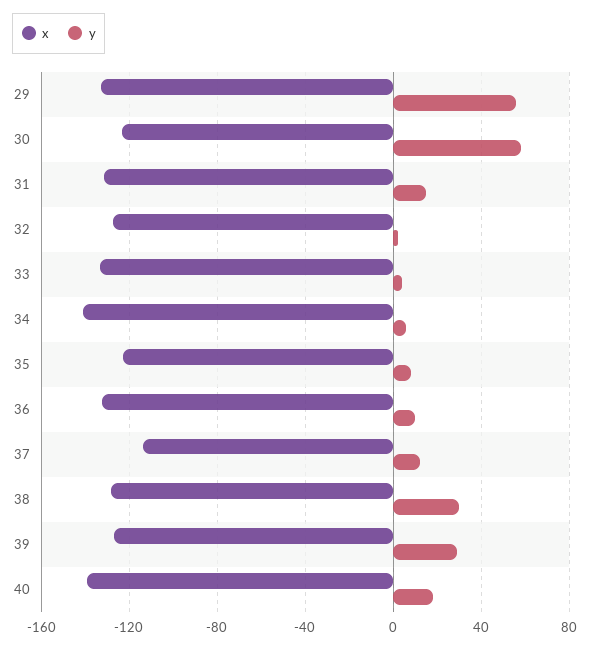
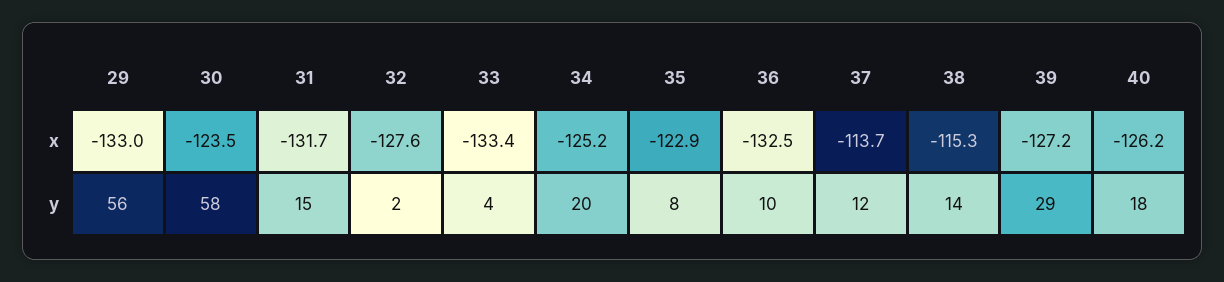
  {
    "x": {
      "29": -133,
      "30": -123.5,
      "31": -131.7,
      "32": -127.6,
      "33": -133.4,
-     "34": -140,
+     "34": -125.2,
      "35": -122.9,
      "36": -132.5,
      "37": -113.7,
-     "38": -130,
+     "38": -115.3,
      "39": -127.2,
-     "40": -140
+     "40": -126.2
    },
    "y": {
      "29": 56,
      "30": 58,
      "31": 15,
      "32": 2,
      "33": 4,
-     "34": 5,
+     "34": 20,
      "35": 8,
      "36": 10,
      "37": 12,
-     "38": 30,
+     "38": 14,
      "39": 29,
      "40": 18
    }
  }

